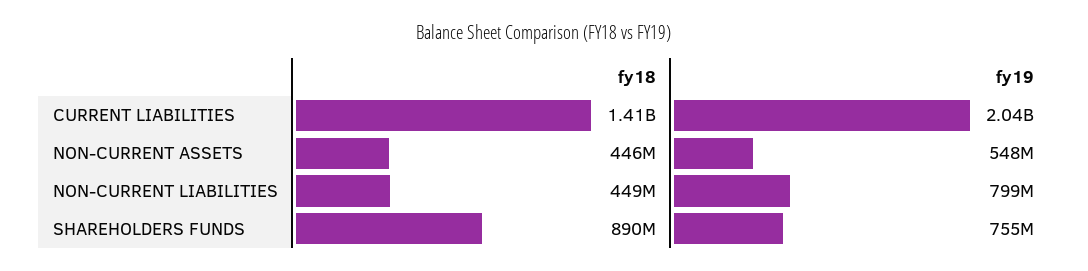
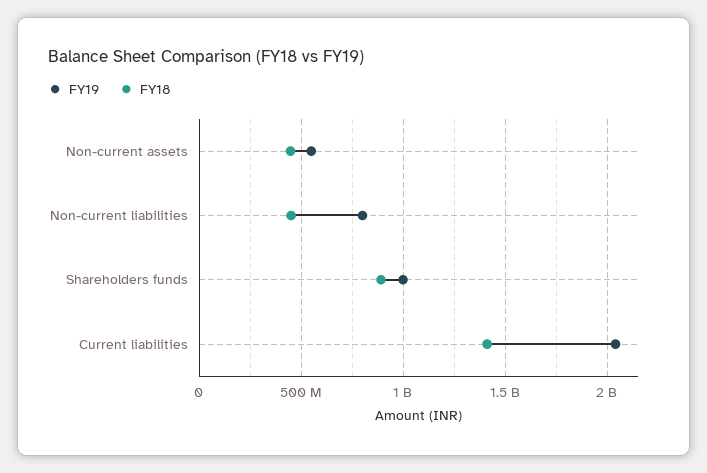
  {
    "fy18": {
      "CURRENT LIABILITIES": 1410000000,
      "NON-CURRENT ASSETS": 446000000,
      "NON-CURRENT LIABILITIES": 449000000,
      "SHAREHOLDERS FUNDS": 890000000
    },
    "fy19": {
      "CURRENT LIABILITIES": 2040000000,
      "NON-CURRENT ASSETS": 548000000,
      "NON-CURRENT LIABILITIES": 799000000,
-     "SHAREHOLDERS FUNDS": 755000000
+     "SHAREHOLDERS FUNDS": 1000000000
    }
  }

